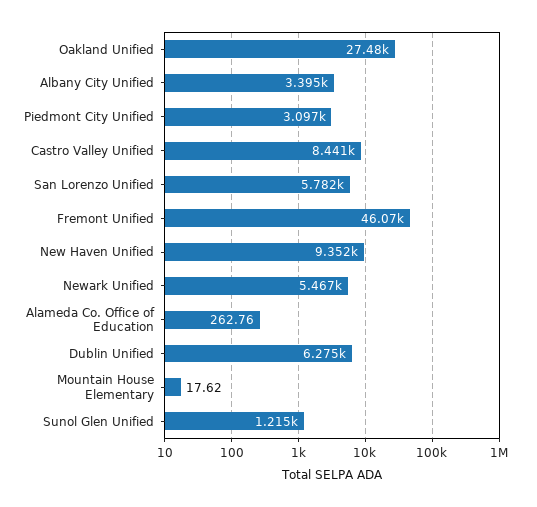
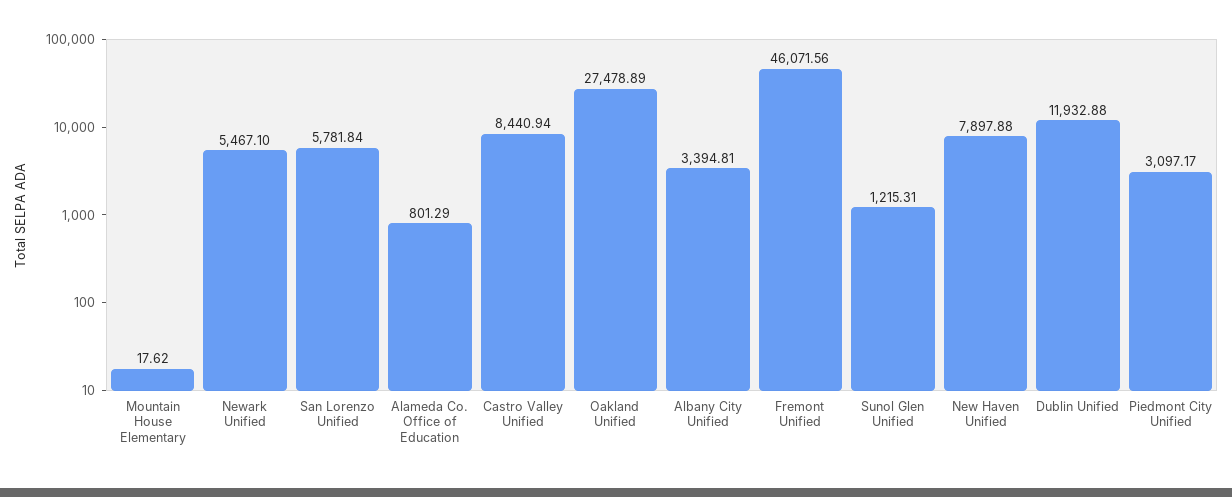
  {
    "Oakland Unified": 27478.89,
    "Albany City Unified": 3394.81,
    "Piedmont City Unified": 3097.17,
    "Castro Valley Unified": 8440.94,
    "San Lorenzo Unified": 5781.84,
    "Fremont Unified": 46071.56,
-   "New Haven Unified": 9352,
+   "New Haven Unified": 7897.88,
    "Newark Unified": 5467.1,
-   "Alameda Co. Office of Education": 262.76,
+   "Alameda Co. Office of Education": 801.29,
-   "Dublin Unified": 6275,
+   "Dublin Unified": 11932.88,
    "Mountain House Elementary": 17.62,
    "Sunol Glen Unified": 1215.31
  }

